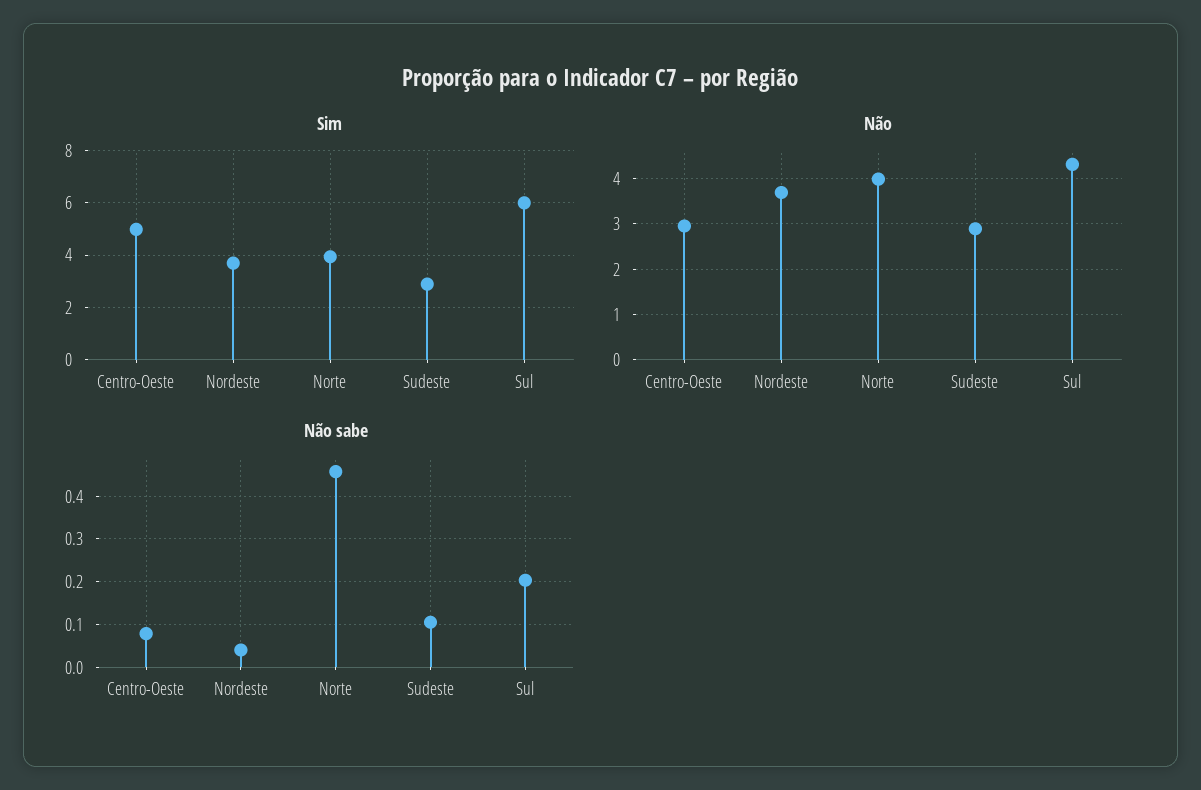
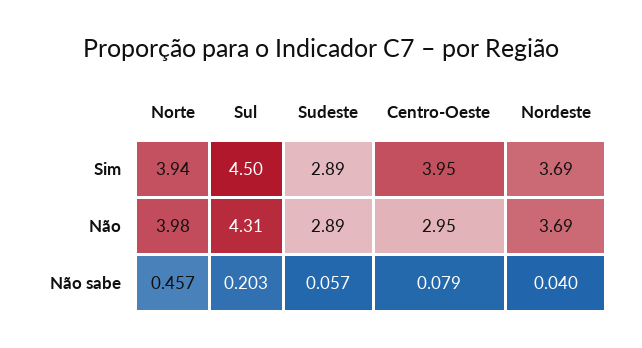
  {
    "Sim": {
-     "Centro-Oeste": 5,
+     "Centro-Oeste": 3.95,
      "Nordeste": 3.69,
      "Norte": 3.94,
      "Sudeste": 2.89,
-     "Sul": 6
+     "Sul": 4.5
    },
    "Não": {
      "Centro-Oeste": 2.95,
      "Nordeste": 3.69,
      "Norte": 3.98,
      "Sudeste": 2.89,
      "Sul": 4.31
    },
    "Não sabe": {
      "Centro-Oeste": 0.079,
      "Nordeste": 0.04,
      "Norte": 0.457,
-     "Sudeste": 0.1,
+     "Sudeste": 0.057,
      "Sul": 0.203
    }
  }

